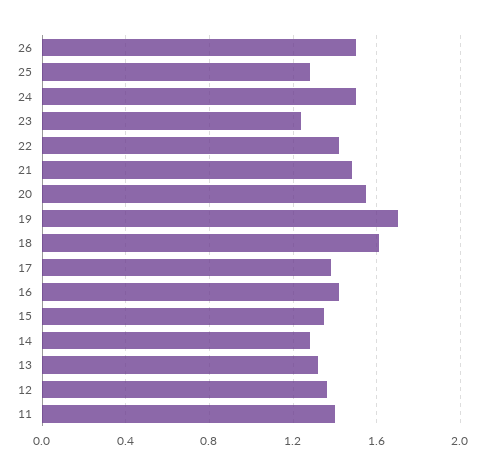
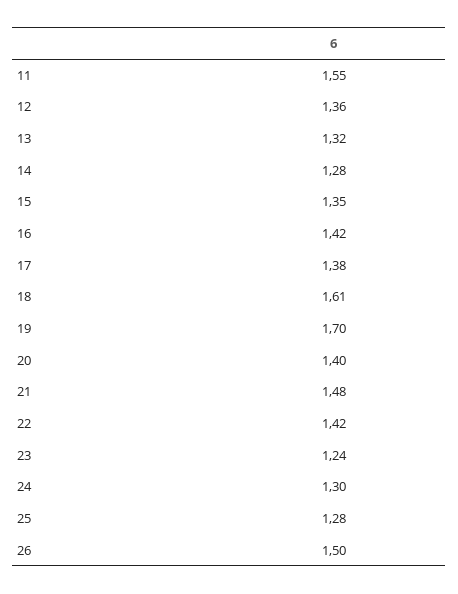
  {
    "26": 1.5,
    "25": 1.28,
-   "24": 1.5,
+   "24": 1.3,
    "23": 1.24,
    "22": 1.42,
    "21": 1.48,
-   "20": 1.55,
+   "20": 1.4,
    "19": 1.7,
    "18": 1.61,
    "17": 1.38,
    "16": 1.42,
    "15": 1.35,
    "14": 1.28,
    "13": 1.32,
    "12": 1.36,
-   "11": 1.4
+   "11": 1.55
  }

